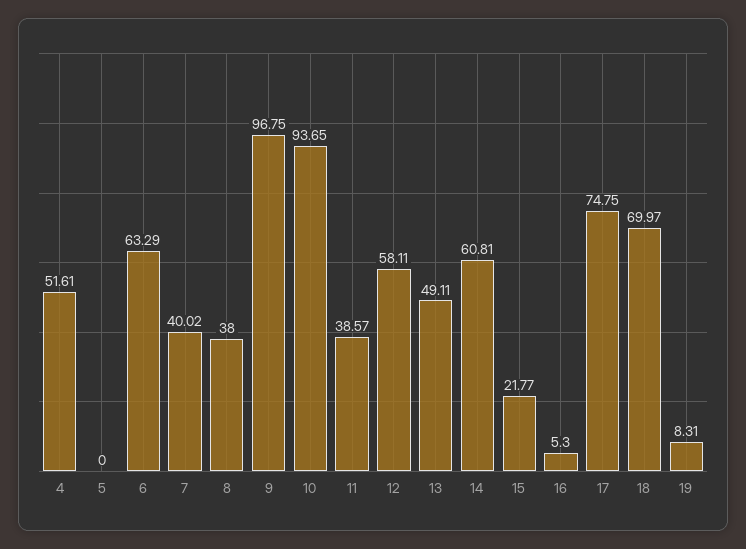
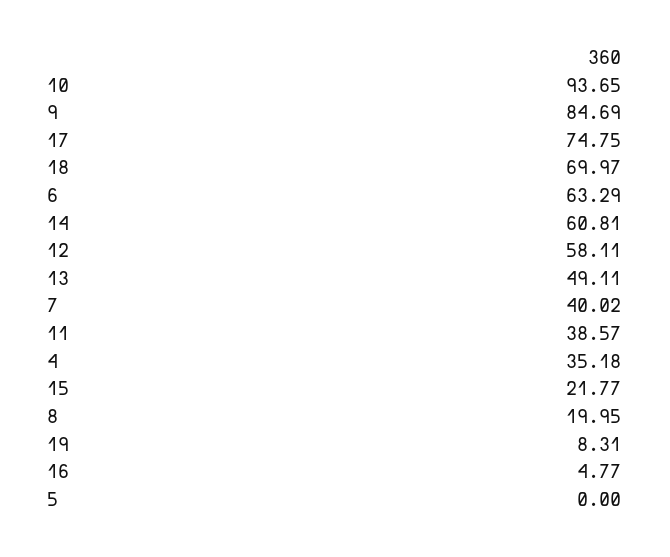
  {
-   "4": 51.61,
+   "4": 35.18,
    "5": 0,
    "6": 63.29,
    "7": 40.02,
-   "8": 38,
+   "8": 19.95,
-   "9": 96.75,
+   "9": 84.69,
    "10": 93.65,
    "11": 38.57,
    "12": 58.11,
    "13": 49.11,
    "14": 60.81,
    "15": 21.77,
-   "16": 5.3,
+   "16": 4.77,
    "17": 74.75,
    "18": 69.97,
    "19": 8.31
  }

